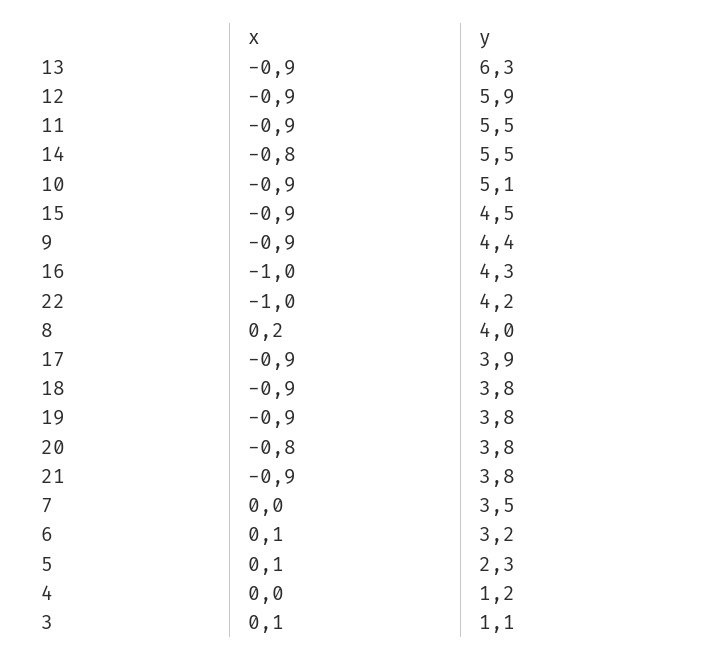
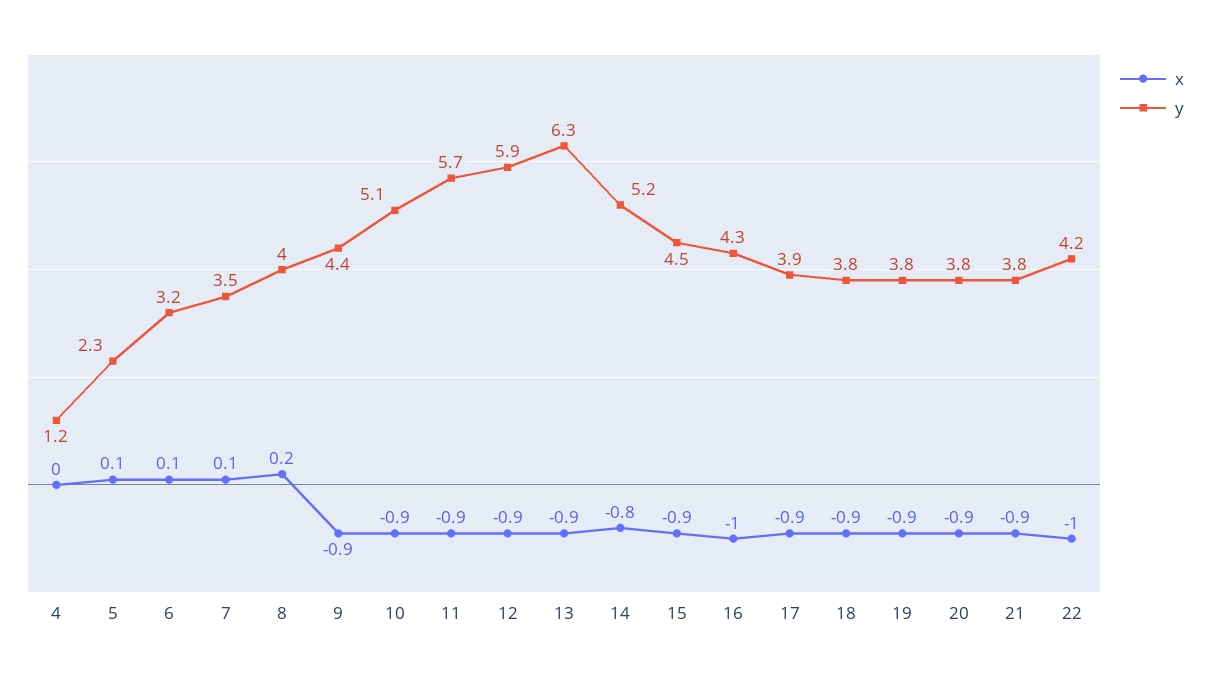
  {
    "x": {
      "13": -0.9,
      "12": -0.9,
      "11": -0.9,
      "14": -0.8,
      "10": -0.9,
      "15": -0.9,
      "9": -0.9,
      "16": -1,
      "22": -1,
      "8": 0.2,
      "17": -0.9,
      "18": -0.9,
      "19": -0.9,
-     "20": -0.8,
+     "20": -0.9,
      "21": -0.9,
-     "7": 0,
+     "7": 0.1,
      "6": 0.1,
      "5": 0.1,
-     "4": 0,
+     "4": 0
-     "3": 0.1
    },
    "y": {
      "13": 6.3,
      "12": 5.9,
-     "11": 5.5,
+     "11": 5.7,
-     "14": 5.5,
+     "14": 5.2,
      "10": 5.1,
      "15": 4.5,
      "9": 4.4,
      "16": 4.3,
      "22": 4.2,
      "8": 4,
      "17": 3.9,
      "18": 3.8,
      "19": 3.8,
      "20": 3.8,
      "21": 3.8,
      "7": 3.5,
      "6": 3.2,
      "5": 2.3,
-     "4": 1.2,
+     "4": 1.2
-     "3": 1.1
    }
  }

